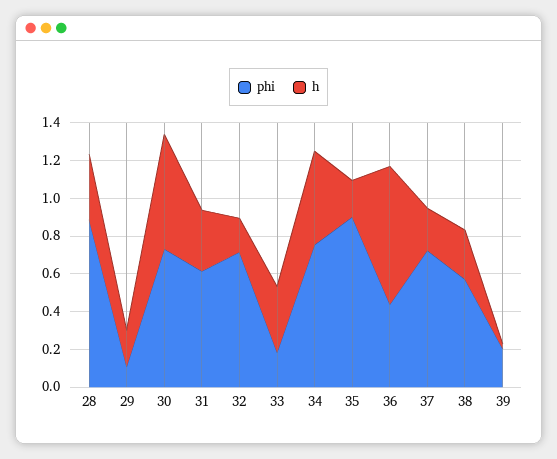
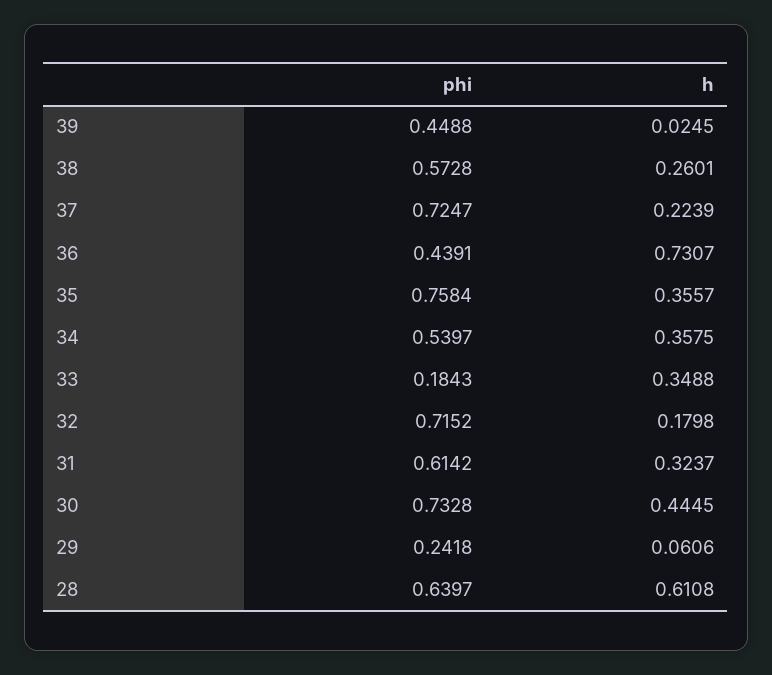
  {
    "phi": {
-     "28": 0.9,
+     "28": 0.6397,
-     "29": 0.1,
+     "29": 0.2418,
      "30": 0.7328,
      "31": 0.6142,
      "32": 0.7152,
      "33": 0.1843,
-     "34": 0.75,
+     "34": 0.5397,
-     "35": 0.9,
+     "35": 0.7584,
      "36": 0.4391,
      "37": 0.7247,
      "38": 0.5728,
-     "39": 0.2
+     "39": 0.4488
    },
    "h": {
-     "28": 0.35,
+     "28": 0.6108,
-     "29": 0.2,
+     "29": 0.0606,
-     "30": 0.6,
+     "30": 0.4445,
      "31": 0.3237,
      "32": 0.1798,
      "33": 0.3488,
-     "34": 0.5,
+     "34": 0.3575,
-     "35": 0.2,
+     "35": 0.3557,
      "36": 0.7307,
      "37": 0.2239,
      "38": 0.2601,
      "39": 0.0245
    }
  }

